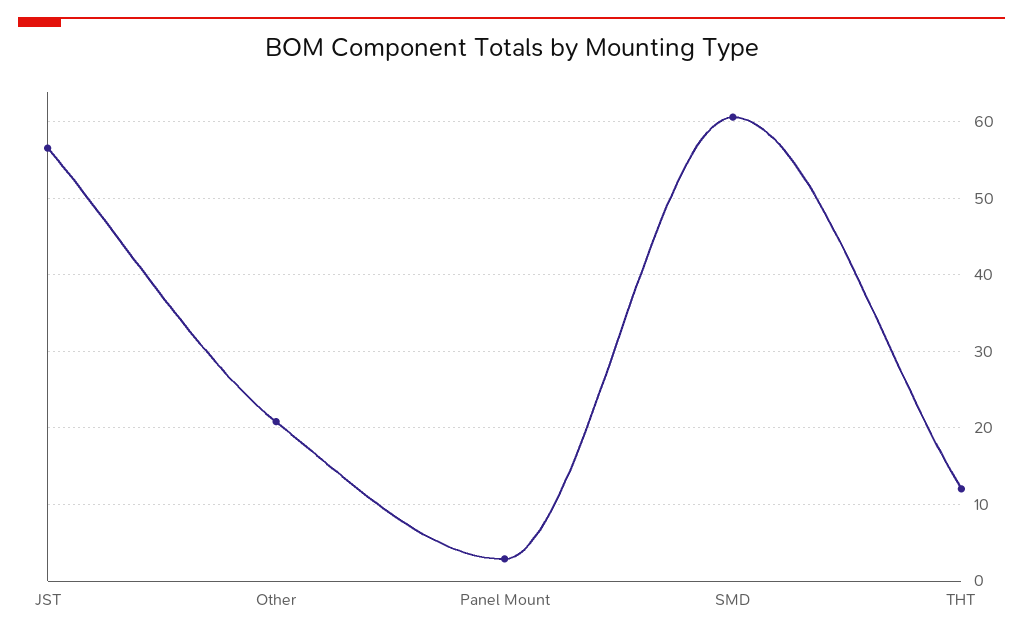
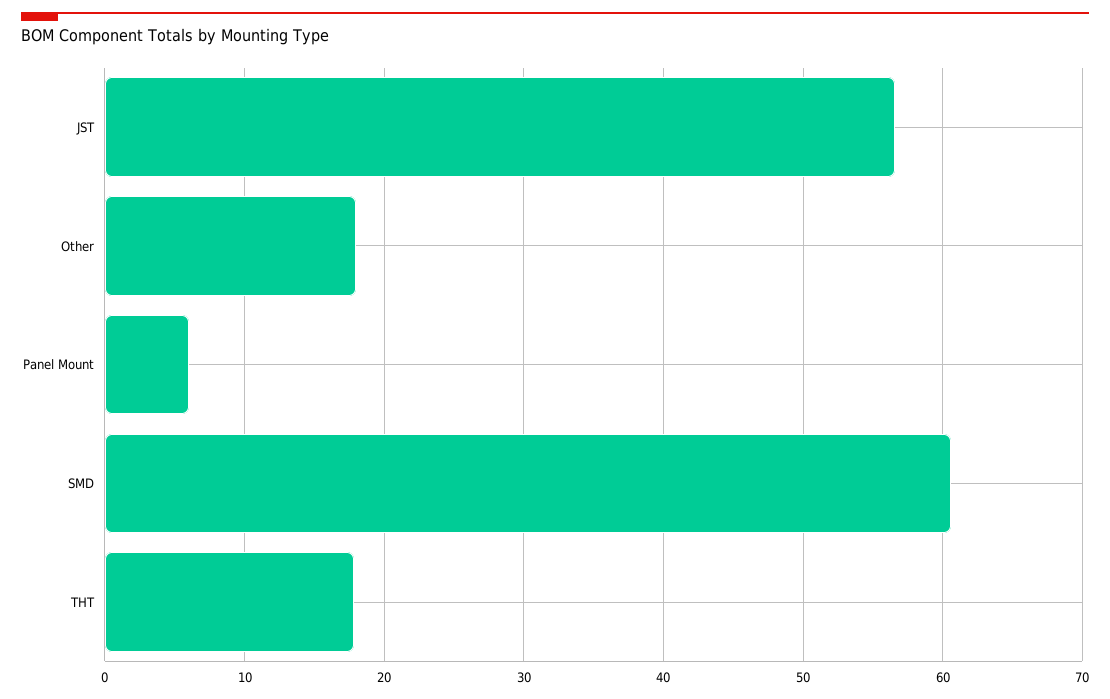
  {
    "JST": 57,
-   "Other": 21,
+   "Other": 18,
-   "Panel Mount": 3,
+   "Panel Mount": 6,
    "SMD": 61,
-   "THT": 12
+   "THT": 18
  }

